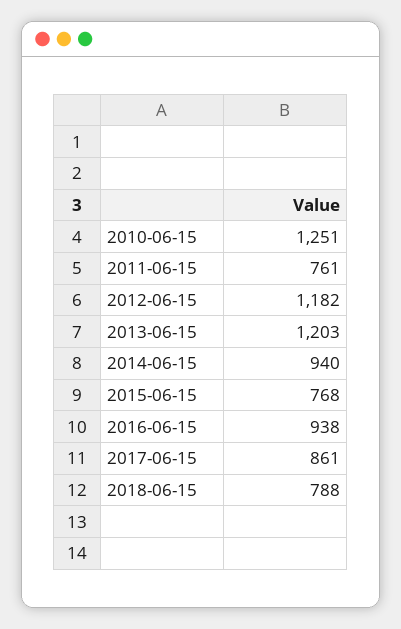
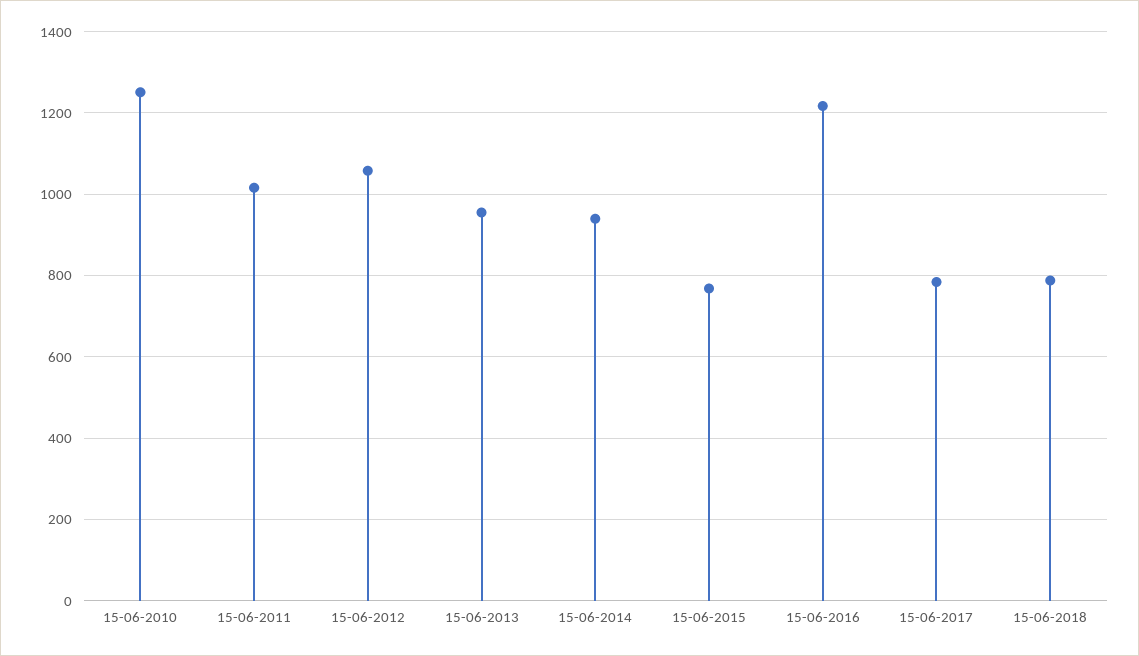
  {
    "2010-06-15": 1251,
-   "2011-06-15": 761,
+   "2011-06-15": 1020,
-   "2012-06-15": 1182,
+   "2012-06-15": 1060,
-   "2013-06-15": 1203,
+   "2013-06-15": 960,
    "2014-06-15": 940,
    "2015-06-15": 768,
-   "2016-06-15": 938,
+   "2016-06-15": 1220,
-   "2017-06-15": 861,
+   "2017-06-15": 780,
    "2018-06-15": 788
  }

